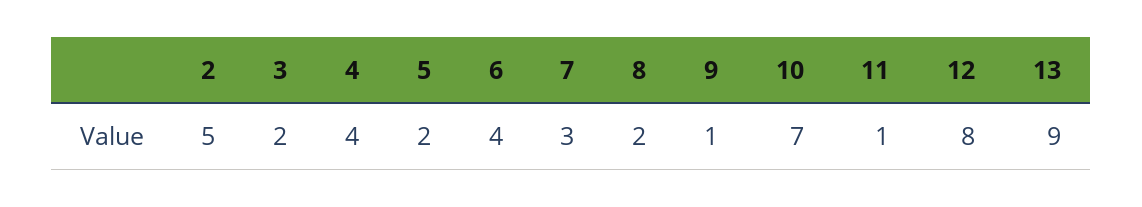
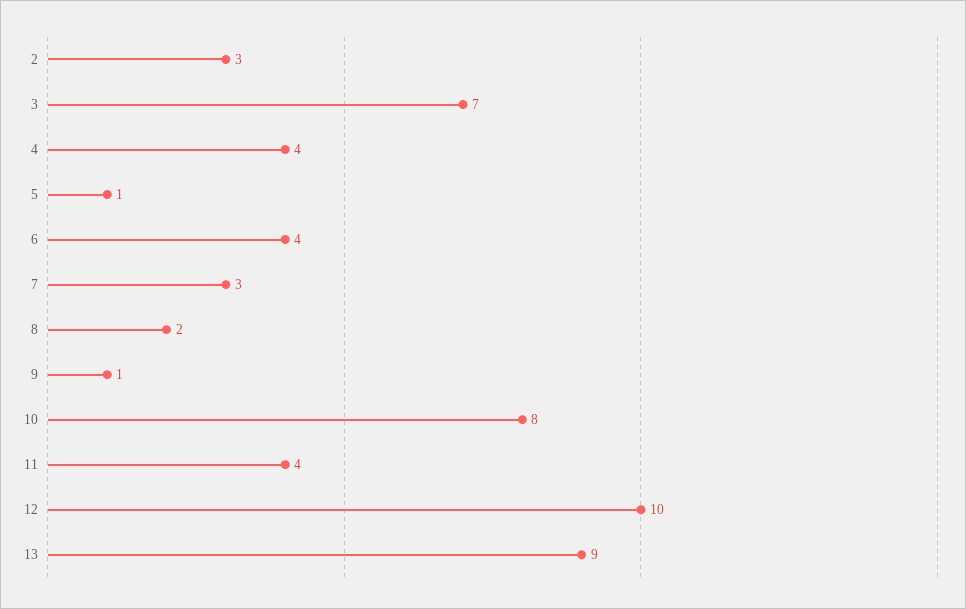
  {
-   "2": 5,
+   "2": 3,
-   "3": 2,
+   "3": 7,
    "4": 4,
-   "5": 2,
+   "5": 1,
    "6": 4,
    "7": 3,
    "8": 2,
    "9": 1,
-   "10": 7,
+   "10": 8,
-   "11": 1,
+   "11": 4,
-   "12": 8,
+   "12": 10,
    "13": 9
  }

